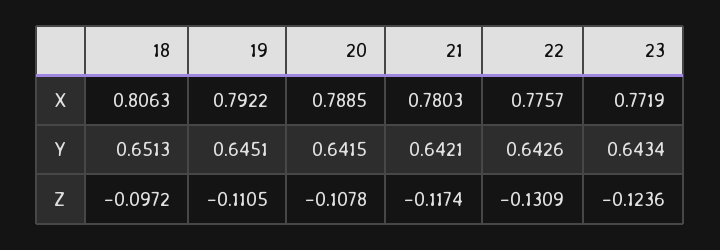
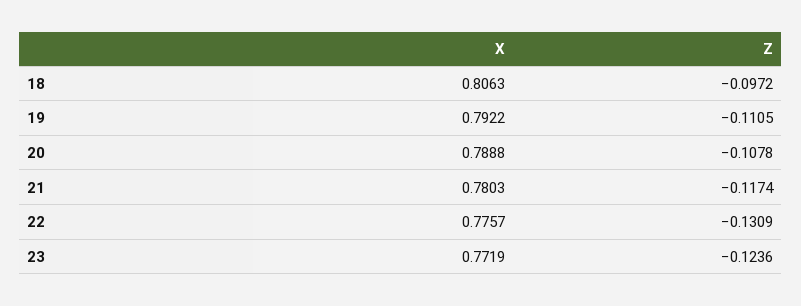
  {
    "18": {
      "X": 0.8063,
-     "Y": 0.6513,
      "Z": -0.0972
    },
    "19": {
      "X": 0.7922,
-     "Y": 0.6451,
      "Z": -0.1105
    },
    "20": {
-     "X": 0.7885,
+     "X": 0.7888,
-     "Y": 0.6415,
      "Z": -0.1078
    },
    "21": {
      "X": 0.7803,
-     "Y": 0.6421,
      "Z": -0.1174
    },
    "22": {
      "X": 0.7757,
-     "Y": 0.6426,
      "Z": -0.1309
    },
    "23": {
      "X": 0.7719,
-     "Y": 0.6434,
      "Z": -0.1236
    }
  }

